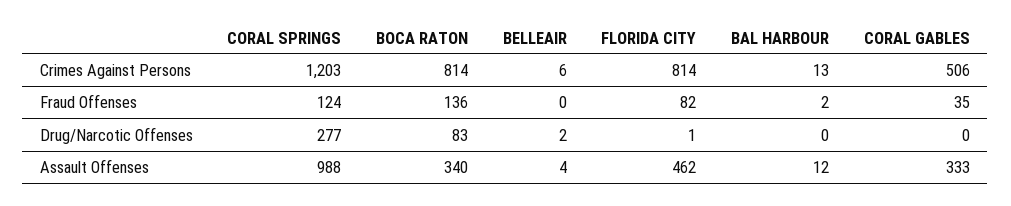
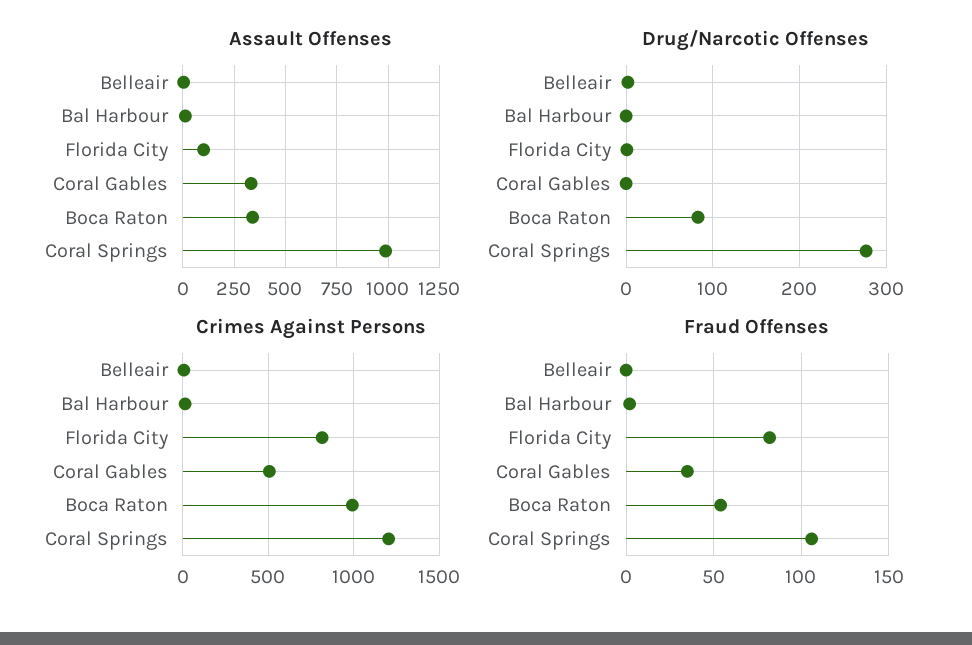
  {
    "Crimes Against Persons": {
      "CORAL SPRINGS": 1203,
-     "BOCA RATON": 814,
+     "BOCA RATON": 1000,
      "BELLEAIR": 6,
      "FLORIDA CITY": 814,
      "BAL HARBOUR": 13,
      "CORAL GABLES": 506
    },
    "Fraud Offenses": {
-     "CORAL SPRINGS": 124,
+     "CORAL SPRINGS": 105,
-     "BOCA RATON": 136,
+     "BOCA RATON": 55,
      "BELLEAIR": 0,
      "FLORIDA CITY": 82,
      "BAL HARBOUR": 2,
      "CORAL GABLES": 35
    },
    "Drug/Narcotic Offenses": {
      "CORAL SPRINGS": 277,
      "BOCA RATON": 83,
      "BELLEAIR": 2,
      "FLORIDA CITY": 1,
      "BAL HARBOUR": 0,
      "CORAL GABLES": 0
    },
    "Assault Offenses": {
      "CORAL SPRINGS": 988,
      "BOCA RATON": 340,
      "BELLEAIR": 4,
-     "FLORIDA CITY": 462,
+     "FLORIDA CITY": 100,
      "BAL HARBOUR": 12,
      "CORAL GABLES": 333
    }
  }

